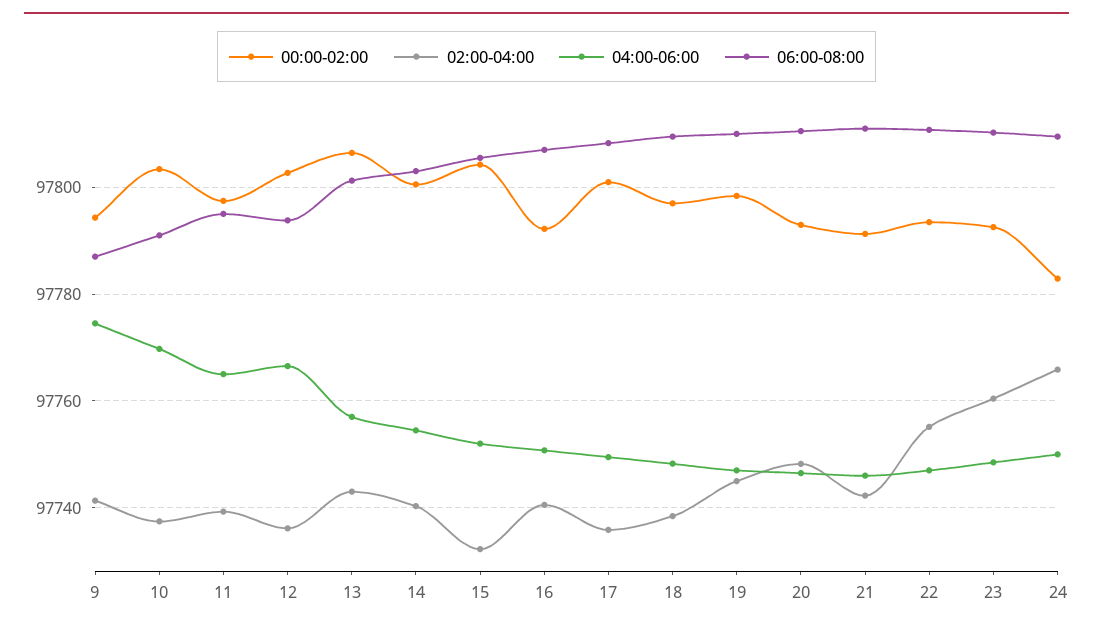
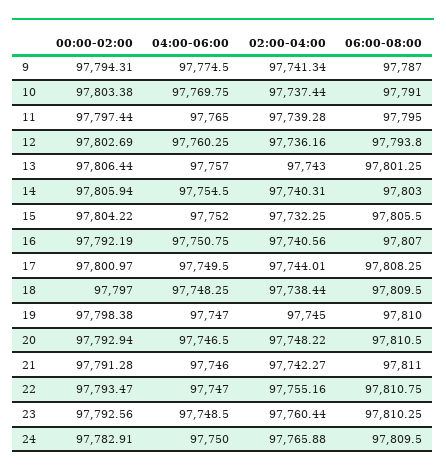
  {
    "00:00-02:00": {
      "9": 97794.31,
      "10": 97803.38,
      "11": 97797.44,
      "12": 97802.69,
      "13": 97806.44,
-     "14": 97800,
+     "14": 97805.94,
      "15": 97804.22,
      "16": 97792.19,
      "17": 97800.97,
      "18": 97797,
      "19": 97798.38,
      "20": 97792.94,
      "21": 97791.28,
      "22": 97793.47,
      "23": 97792.56,
      "24": 97782.91
    },
    "02:00-04:00": {
      "9": 97741.34,
      "10": 97737.44,
      "11": 97739.28,
      "12": 97736.16,
      "13": 97743,
      "14": 97740.31,
      "15": 97732.25,
      "16": 97740.56,
-     "17": 97736,
+     "17": 97744.01,
      "18": 97738.44,
      "19": 97745,
      "20": 97748.22,
      "21": 97742.27,
      "22": 97755.16,
      "23": 97760.44,
      "24": 97765.88
    },
    "04:00-06:00": {
      "9": 97774.5,
      "10": 97769.75,
      "11": 97765,
-     "12": 97766,
+     "12": 97760.25,
      "13": 97757,
      "14": 97754.5,
      "15": 97752,
      "16": 97750.75,
      "17": 97749.5,
      "18": 97748.25,
      "19": 97747,
      "20": 97746.5,
      "21": 97746,
      "22": 97747,
      "23": 97748.5,
      "24": 97750
    },
    "06:00-08:00": {
      "9": 97787,
      "10": 97791,
      "11": 97795,
      "12": 97793.8,
      "13": 97801.25,
      "14": 97803,
      "15": 97805.5,
      "16": 97807,
      "17": 97808.25,
      "18": 97809.5,
      "19": 97810,
      "20": 97810.5,
      "21": 97811,
      "22": 97810.75,
      "23": 97810.25,
      "24": 97809.5
    }
  }

